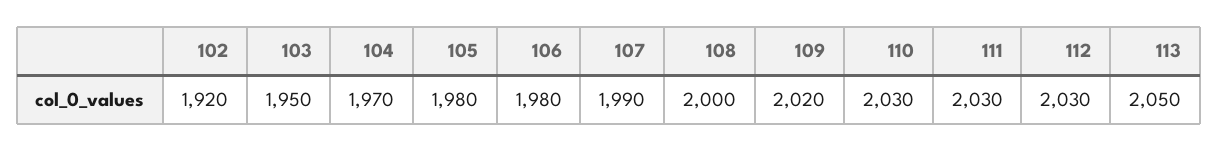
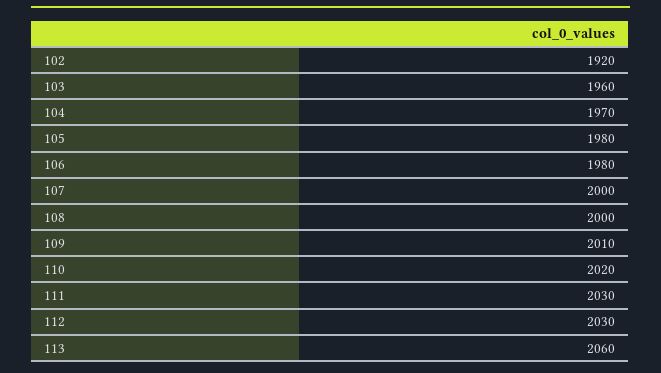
  {
    "102": 1920,
-   "103": 1950,
+   "103": 1960,
    "104": 1970,
    "105": 1980,
    "106": 1980,
-   "107": 1990,
+   "107": 2000,
    "108": 2000,
-   "109": 2020,
+   "109": 2010,
-   "110": 2030,
+   "110": 2020,
    "111": 2030,
    "112": 2030,
-   "113": 2050
+   "113": 2060
  }

